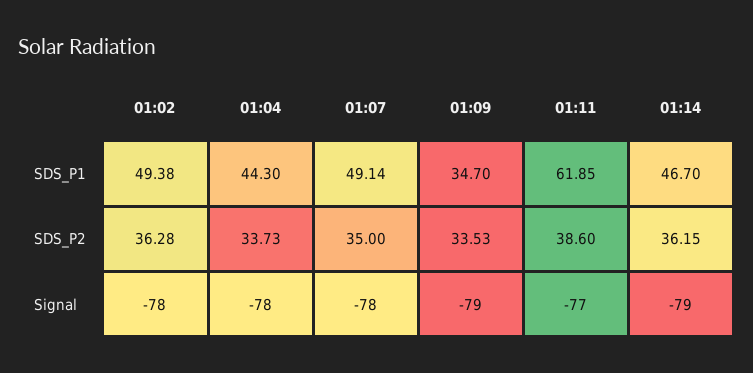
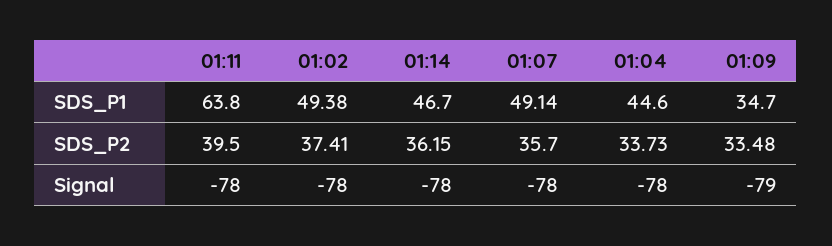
  {
    "01:02": {
      "SDS_P1": 49.38,
-     "SDS_P2": 36.28,
+     "SDS_P2": 37.41,
      "Signal": -78
    },
    "01:04": {
-     "SDS_P1": 44.3,
+     "SDS_P1": 44.6,
      "SDS_P2": 33.73,
      "Signal": -78
    },
    "01:07": {
      "SDS_P1": 49.14,
-     "SDS_P2": 35,
+     "SDS_P2": 35.7,
      "Signal": -78
    },
    "01:09": {
      "SDS_P1": 34.7,
-     "SDS_P2": 33.53,
+     "SDS_P2": 33.48,
      "Signal": -79
    },
    "01:11": {
-     "SDS_P1": 61.85,
+     "SDS_P1": 63.8,
-     "SDS_P2": 38.6,
+     "SDS_P2": 39.5,
-     "Signal": -77
+     "Signal": -78
    },
    "01:14": {
      "SDS_P1": 46.7,
      "SDS_P2": 36.15,
-     "Signal": -79
+     "Signal": -78
    }
  }

